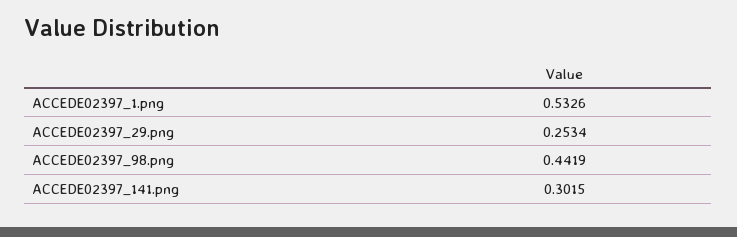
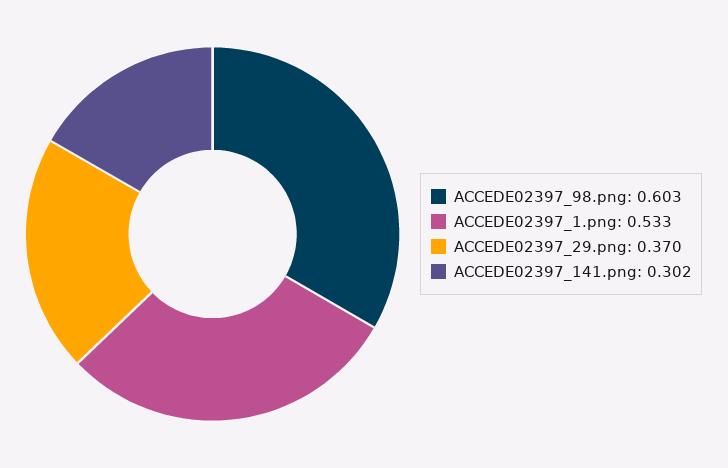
  {
    "ACCEDE02397_1.png": 0.5326,
-   "ACCEDE02397_29.png": 0.2534,
+   "ACCEDE02397_29.png": 0.37,
-   "ACCEDE02397_98.png": 0.4419,
+   "ACCEDE02397_98.png": 0.603,
    "ACCEDE02397_141.png": 0.3015
  }

